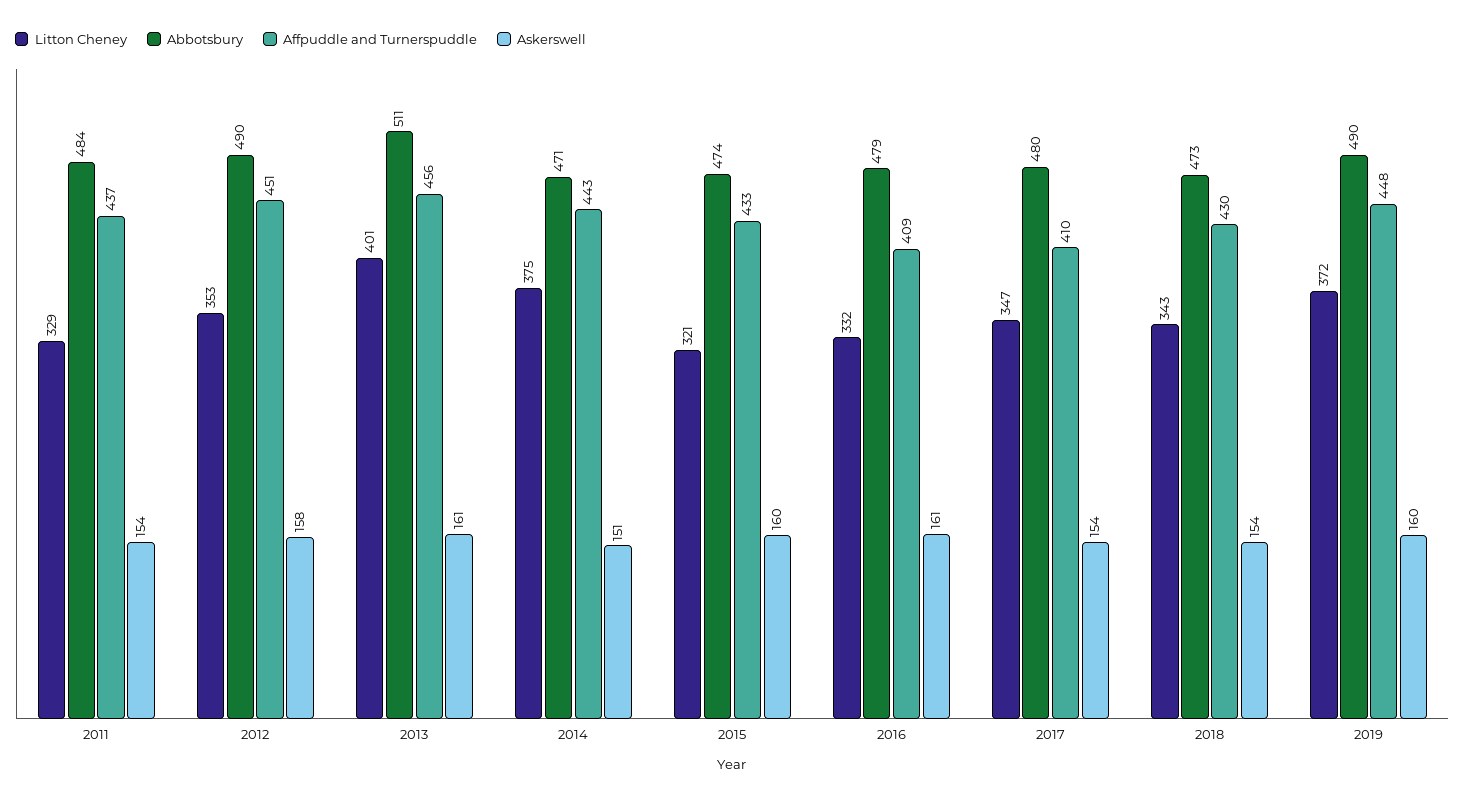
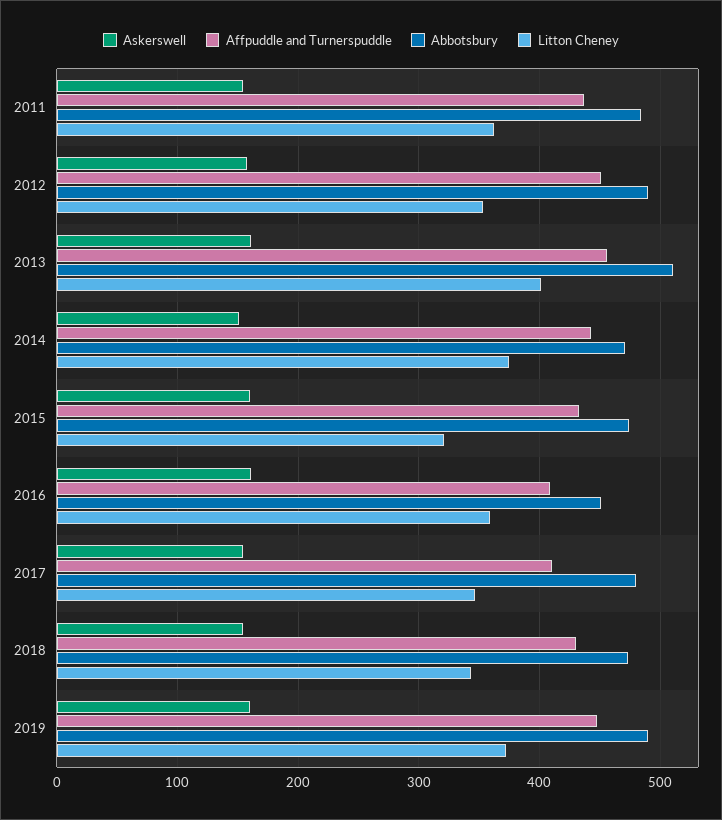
  {
    "Litton Cheney": {
-     "2011": 329,
+     "2011": 360,
      "2012": 353,
      "2013": 401,
      "2014": 375,
      "2015": 321,
-     "2016": 332,
+     "2016": 360,
      "2017": 347,
      "2018": 343,
      "2019": 372
    },
    "Abbotsbury": {
      "2011": 484,
      "2012": 490,
      "2013": 511,
      "2014": 471,
      "2015": 474,
-     "2016": 479,
+     "2016": 450,
      "2017": 480,
      "2018": 473,
      "2019": 490
    },
    "Affpuddle and Turnerspuddle": {
      "2011": 437,
      "2012": 451,
      "2013": 456,
      "2014": 443,
      "2015": 433,
      "2016": 409,
      "2017": 410,
      "2018": 430,
      "2019": 448
    },
    "Askerswell": {
      "2011": 154,
      "2012": 158,
      "2013": 161,
      "2014": 151,
      "2015": 160,
      "2016": 161,
      "2017": 154,
      "2018": 154,
      "2019": 160
    }
  }

